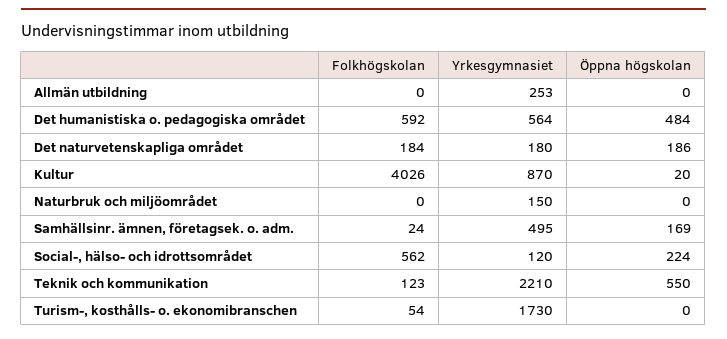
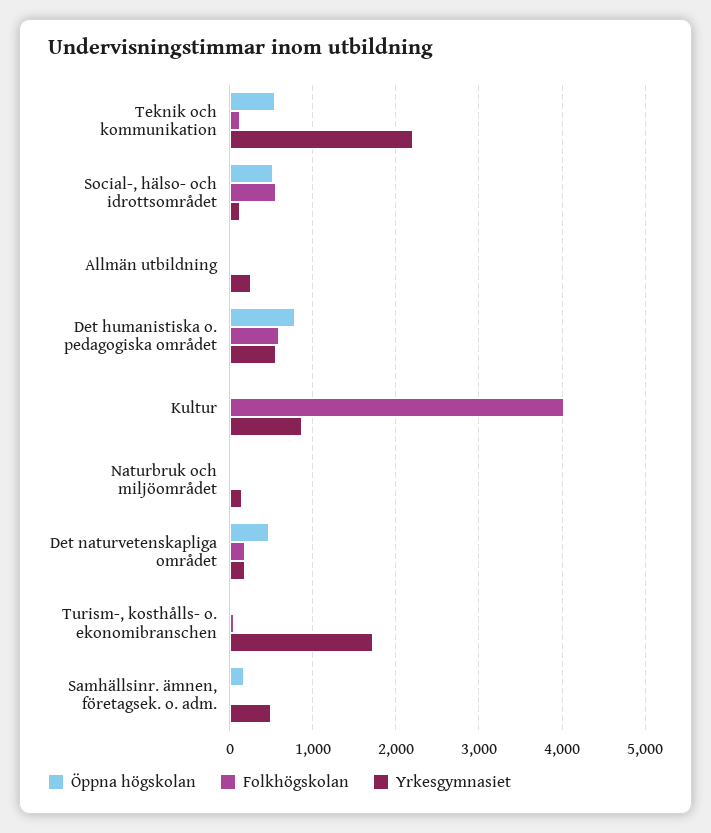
  {
    "Folkhögskolan": {
      "Allmän utbildning": 0,
      "Det humanistiska o. pedagogiska området": 592,
      "Det naturvetenskapliga området": 184,
      "Kultur": 4026,
      "Naturbruk och miljöområdet": 0,
      "Samhällsinr. ämnen, företagsek. o. adm.": 24,
      "Social-, hälso- och idrottsområdet": 562,
      "Teknik och kommunikation": 123,
      "Turism-, kosthålls- o. ekonomibranschen": 54
    },
    "Yrkesgymnasiet": {
      "Allmän utbildning": 253,
      "Det humanistiska o. pedagogiska området": 564,
      "Det naturvetenskapliga området": 180,
      "Kultur": 870,
      "Naturbruk och miljöområdet": 150,
      "Samhällsinr. ämnen, företagsek. o. adm.": 495,
      "Social-, hälso- och idrottsområdet": 120,
      "Teknik och kommunikation": 2210,
      "Turism-, kosthålls- o. ekonomibranschen": 1730
    },
    "Öppna högskolan": {
      "Allmän utbildning": 0,
-     "Det humanistiska o. pedagogiska området": 484,
+     "Det humanistiska o. pedagogiska området": 800,
-     "Det naturvetenskapliga området": 186,
+     "Det naturvetenskapliga området": 500,
      "Kultur": 20,
      "Naturbruk och miljöområdet": 0,
      "Samhällsinr. ämnen, företagsek. o. adm.": 169,
-     "Social-, hälso- och idrottsområdet": 224,
+     "Social-, hälso- och idrottsområdet": 500,
      "Teknik och kommunikation": 550,
      "Turism-, kosthålls- o. ekonomibranschen": 0
    }
  }

